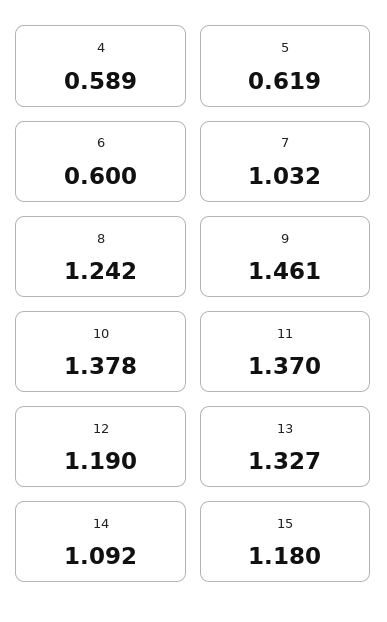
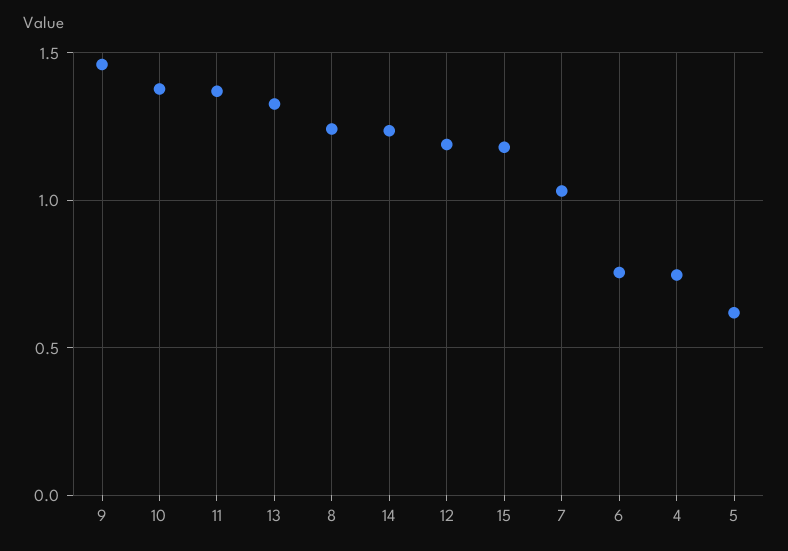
  {
-   "4": 0.589,
+   "4": 0.75,
    "5": 0.619,
-   "6": 0.6,
+   "6": 0.75,
    "7": 1.032,
    "8": 1.242,
    "9": 1.461,
    "10": 1.378,
    "11": 1.37,
    "12": 1.19,
    "13": 1.327,
-   "14": 1.092,
+   "14": 1.25,
    "15": 1.18
  }

